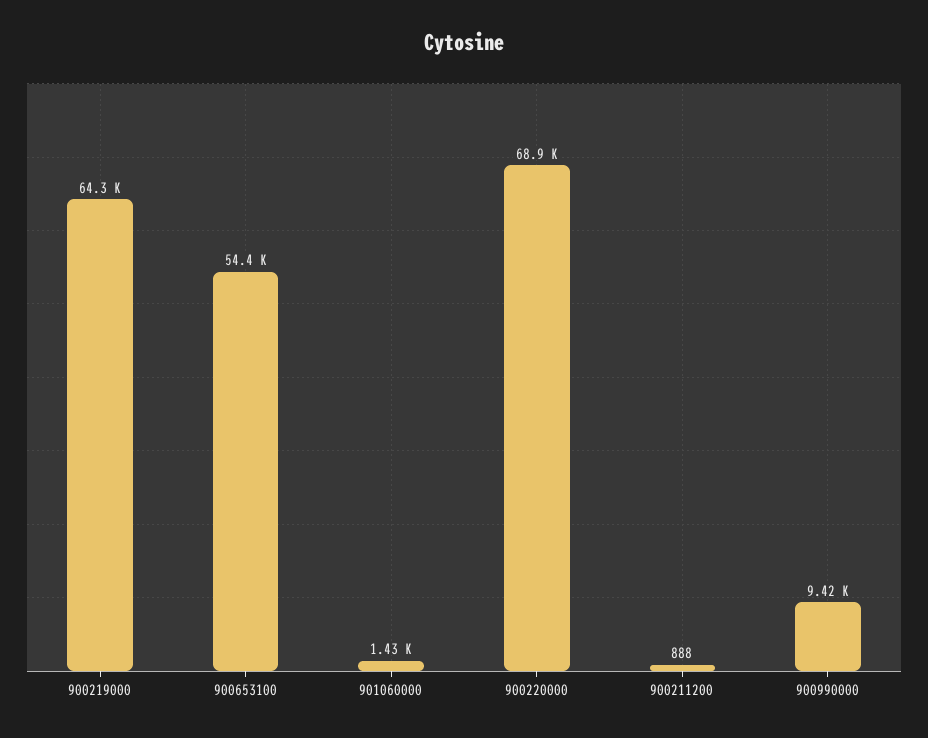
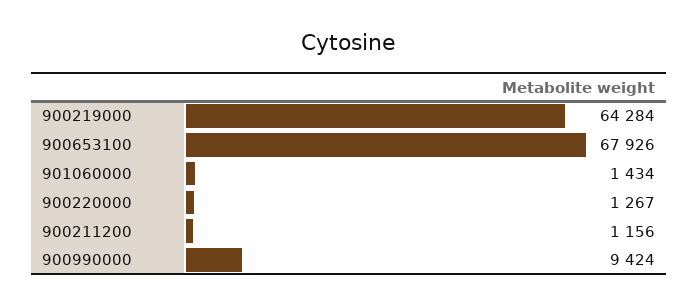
  {
    "900219000": 64284,
-   "900653100": 54400,
+   "900653100": 67926,
    "901060000": 1434,
-   "900220000": 68900,
+   "900220000": 1267,
-   "900211200": 888,
+   "900211200": 1156,
    "900990000": 9424
  }

